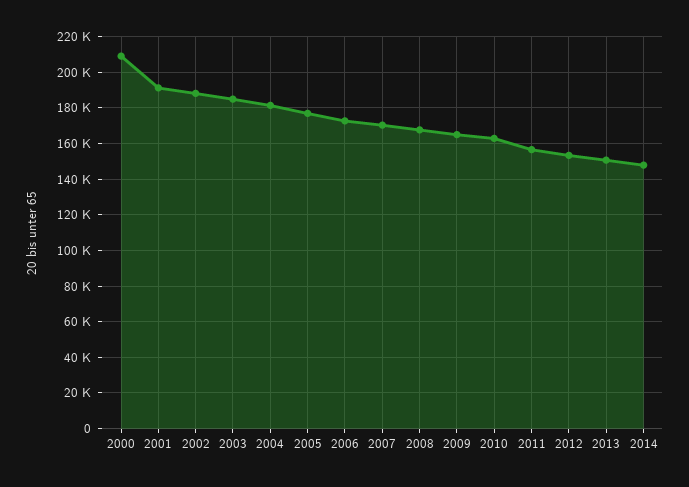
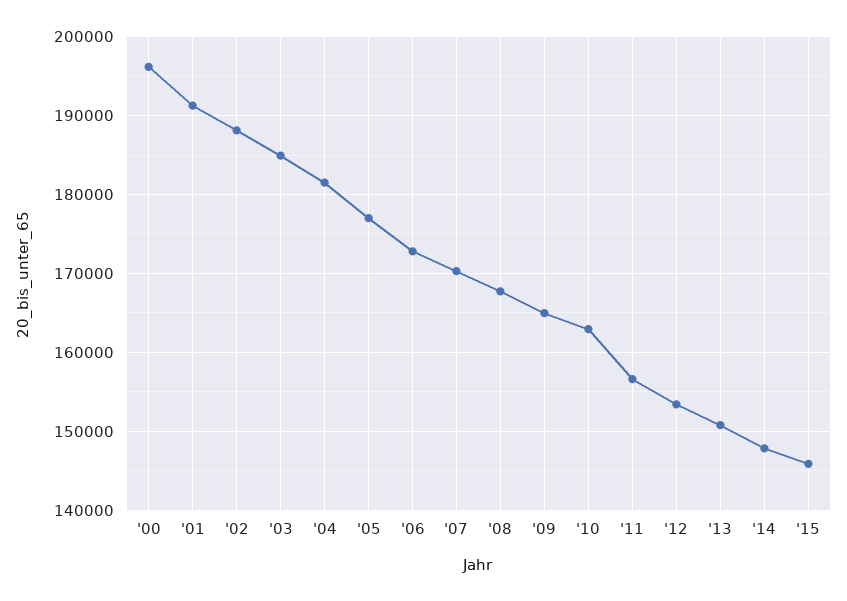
  {
-   "2000": 210000,
+   "2000": 196000,
    "2001": 191000,
    "2002": 188000,
    "2003": 185000,
    "2004": 182000,
    "2005": 177000,
    "2006": 173000,
    "2007": 170000,
    "2008": 168000,
    "2009": 165000,
    "2010": 163000,
    "2011": 157000,
    "2012": 153000,
    "2013": 151000,
-   "2014": 148000
+   "2014": 148000,
+   "'15": 146000
  }

